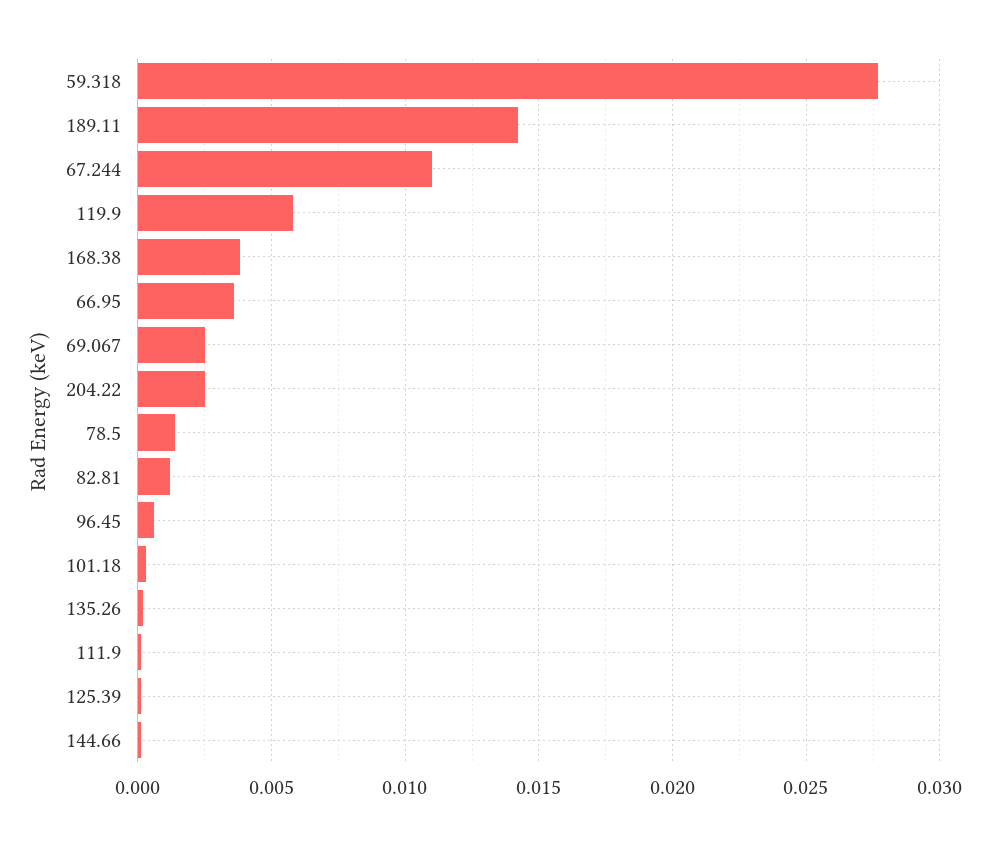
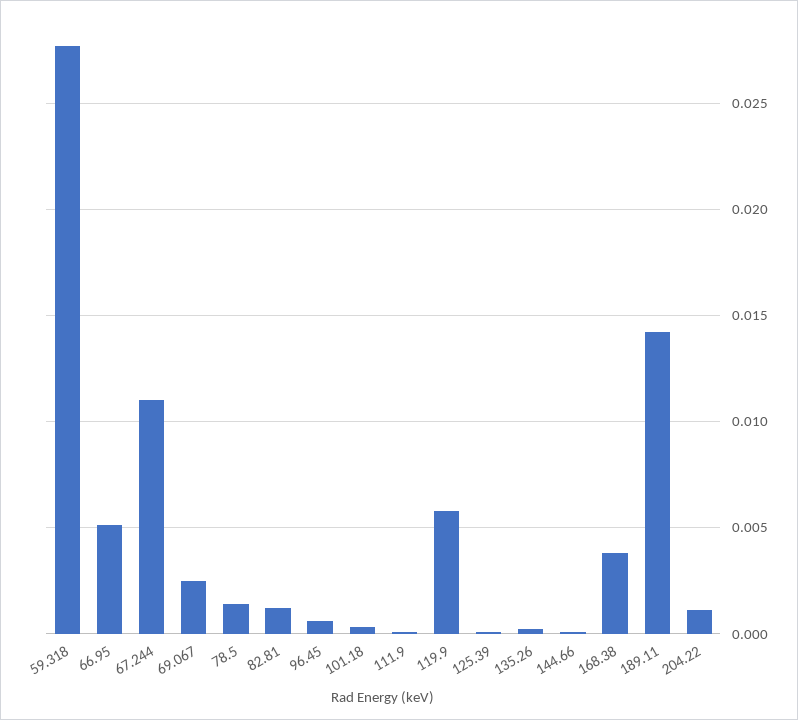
  {
    "59.318": 0.0275,
    "189.11": 0.014,
    "67.244": 0.011,
    "119.9": 0.006,
    "168.38": 0.004,
-   "66.95": 0.0035,
+   "66.95": 0.005,
    "69.067": 0.0025,
-   "204.22": 0.0025,
+   "204.22": 0.001,
    "78.5": 0.0015,
    "82.81": 0.001,
    "96.45": 0.0005,
    "101.18": 0.0005,
    "135.26": 0,
    "111.9": 0,
    "125.39": 0,
    "144.66": 0
  }

